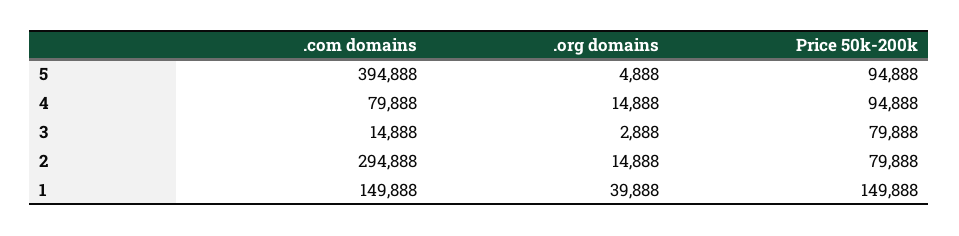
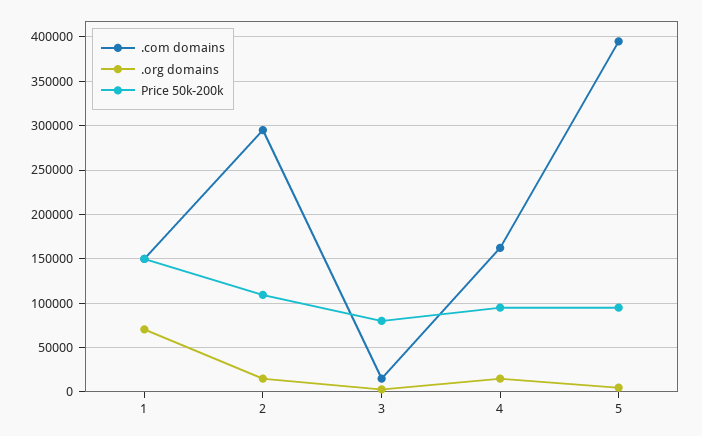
  {
    ".com domains": {
      "5": 394888,
-     "4": 79888,
+     "4": 160000,
      "3": 14888,
      "2": 294888,
      "1": 149888
    },
    ".org domains": {
      "5": 4888,
      "4": 14888,
      "3": 2888,
      "2": 14888,
-     "1": 39888
+     "1": 70000
    },
    "Price 50k-200k": {
      "5": 94888,
      "4": 94888,
      "3": 79888,
-     "2": 79888,
+     "2": 110000,
      "1": 149888
    }
  }

